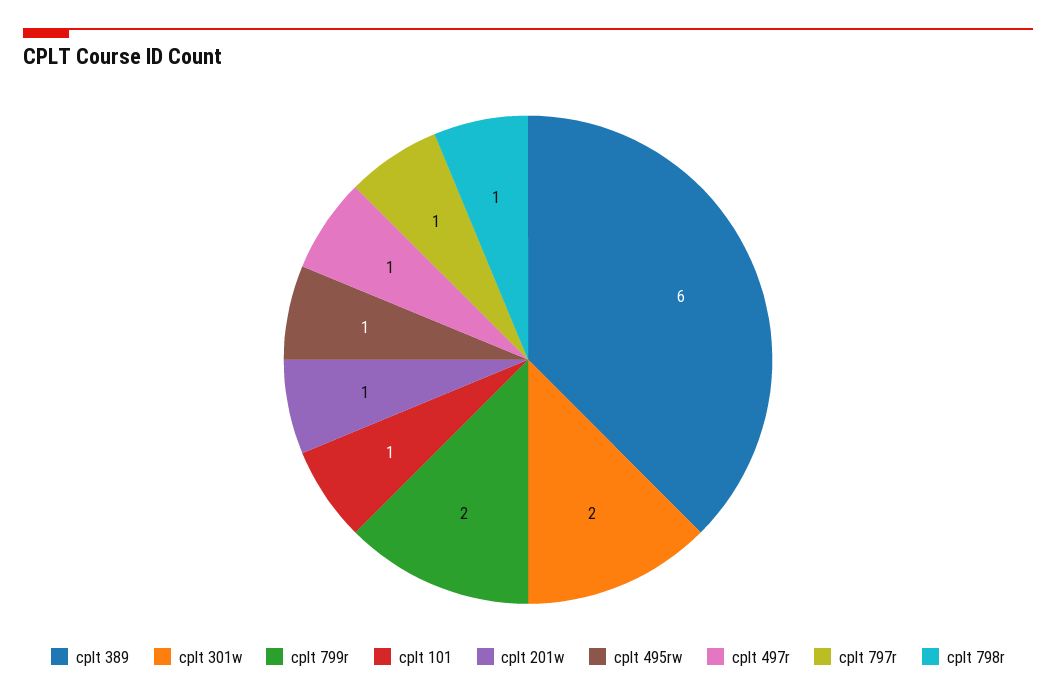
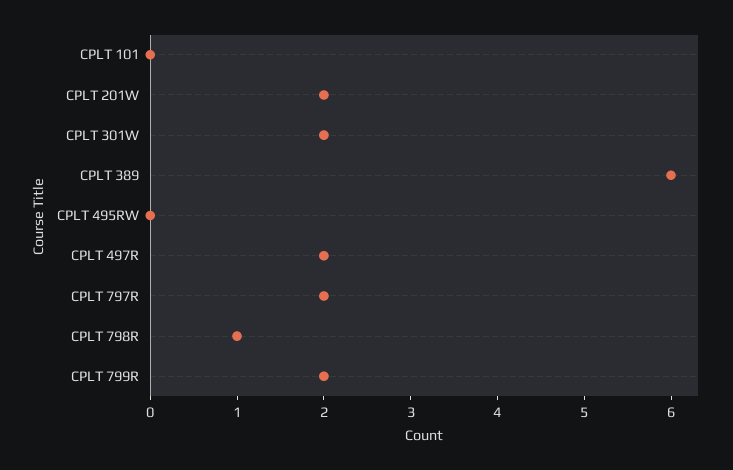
  {
    "cplt 389": 6,
    "cplt 301w": 2,
    "cplt 799r": 2,
-   "cplt 101": 1,
+   "cplt 101": 0,
-   "cplt 201w": 1,
+   "cplt 201w": 2,
-   "cplt 495rw": 1,
+   "cplt 495rw": 0,
-   "cplt 497r": 1,
+   "cplt 497r": 2,
-   "cplt 797r": 1,
+   "cplt 797r": 2,
    "cplt 798r": 1
  }

